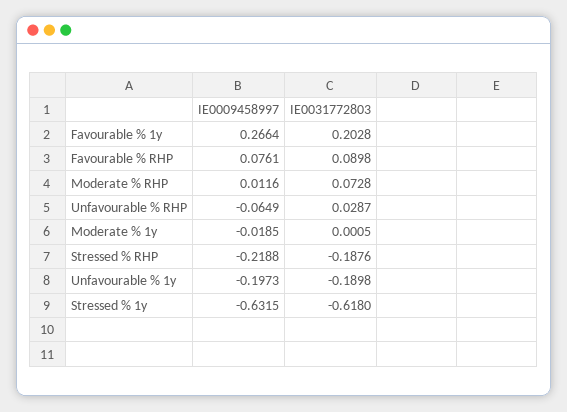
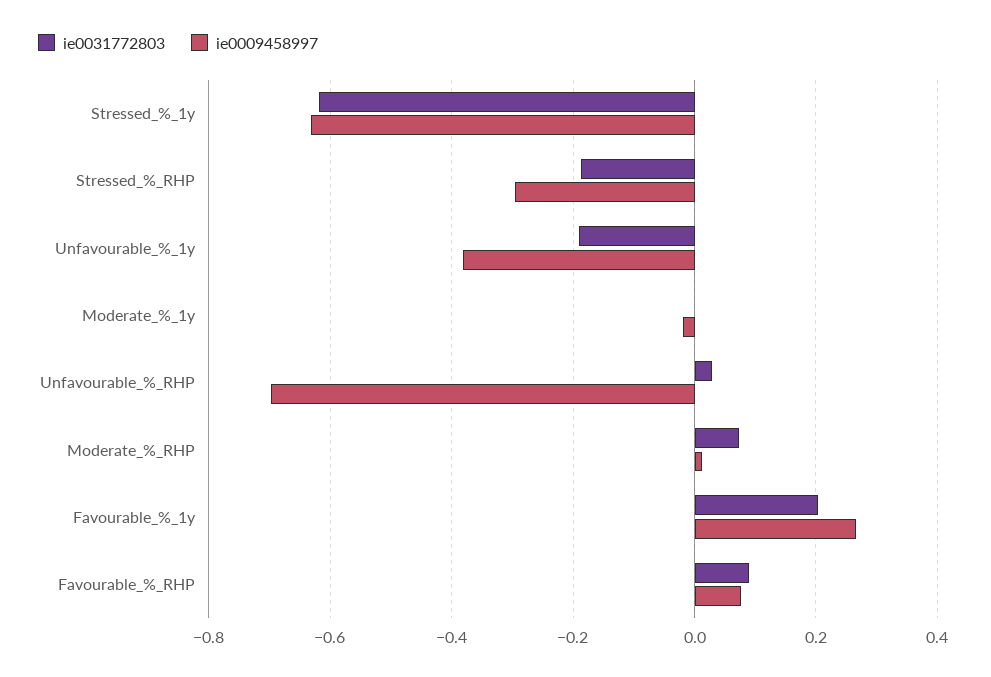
  {
    "IE0009458997": {
      "Favourable % 1y": 0.2664,
      "Favourable % RHP": 0.0761,
      "Moderate % RHP": 0.0116,
-     "Unfavourable % RHP": -0.0649,
+     "Unfavourable % RHP": -0.7,
      "Moderate % 1y": -0.0185,
-     "Stressed % RHP": -0.2188,
+     "Stressed % RHP": -0.3,
-     "Unfavourable % 1y": -0.1973,
+     "Unfavourable % 1y": -0.38,
      "Stressed % 1y": -0.6315
    },
    "IE0031772803": {
      "Favourable % 1y": 0.2028,
      "Favourable % RHP": 0.0898,
      "Moderate % RHP": 0.0728,
      "Unfavourable % RHP": 0.0287,
      "Moderate % 1y": 0.0005,
      "Stressed % RHP": -0.1876,
      "Unfavourable % 1y": -0.1898,
      "Stressed % 1y": -0.618
    }
  }

